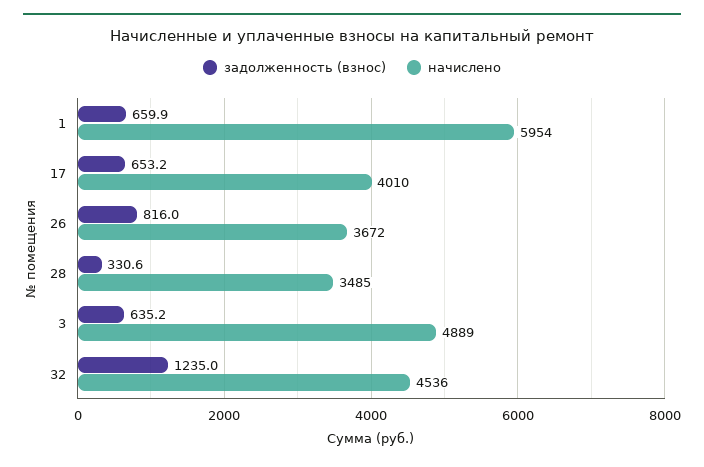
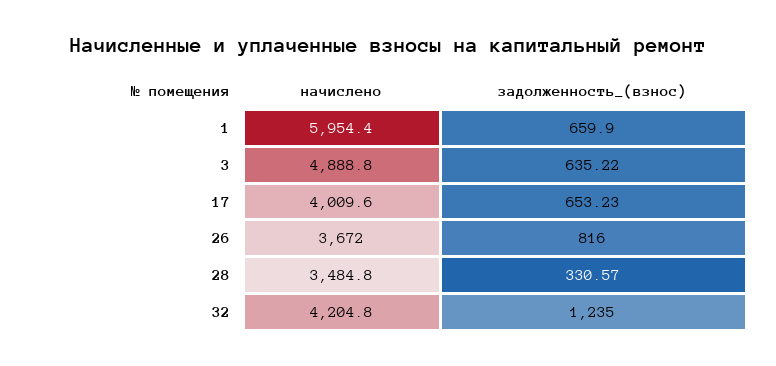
  {
    "задолженность (взнос)": {
      "1": 659.9,
      "17": 653.23,
      "26": 816,
      "28": 330.57,
      "3": 635.22,
      "32": 1235
    },
    "начислено": {
      "1": 5954.4,
      "17": 4009.6,
      "26": 3672,
      "28": 3484.8,
      "3": 4888.8,
-     "32": 4536
+     "32": 4204.8
    }
  }

